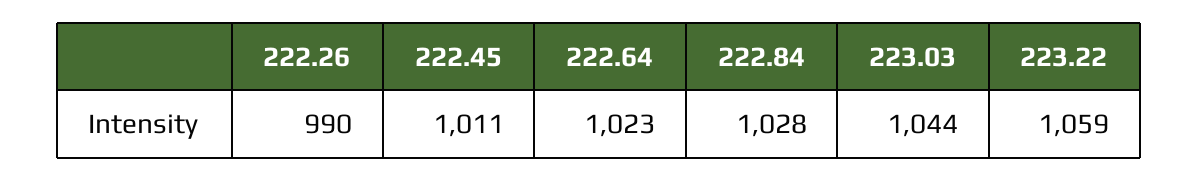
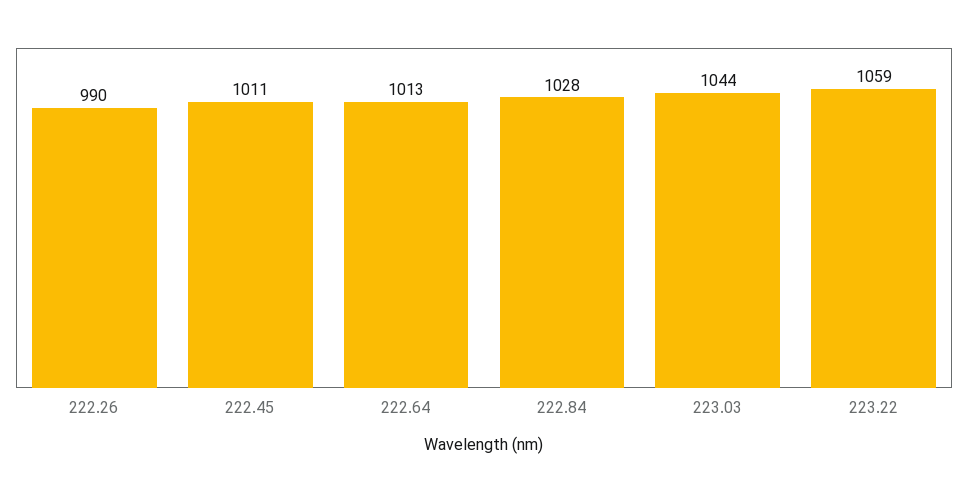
  {
    "222.26": 990,
    "222.45": 1011,
-   "222.64": 1023,
+   "222.64": 1013,
    "222.84": 1028,
    "223.03": 1044,
    "223.22": 1059
  }

